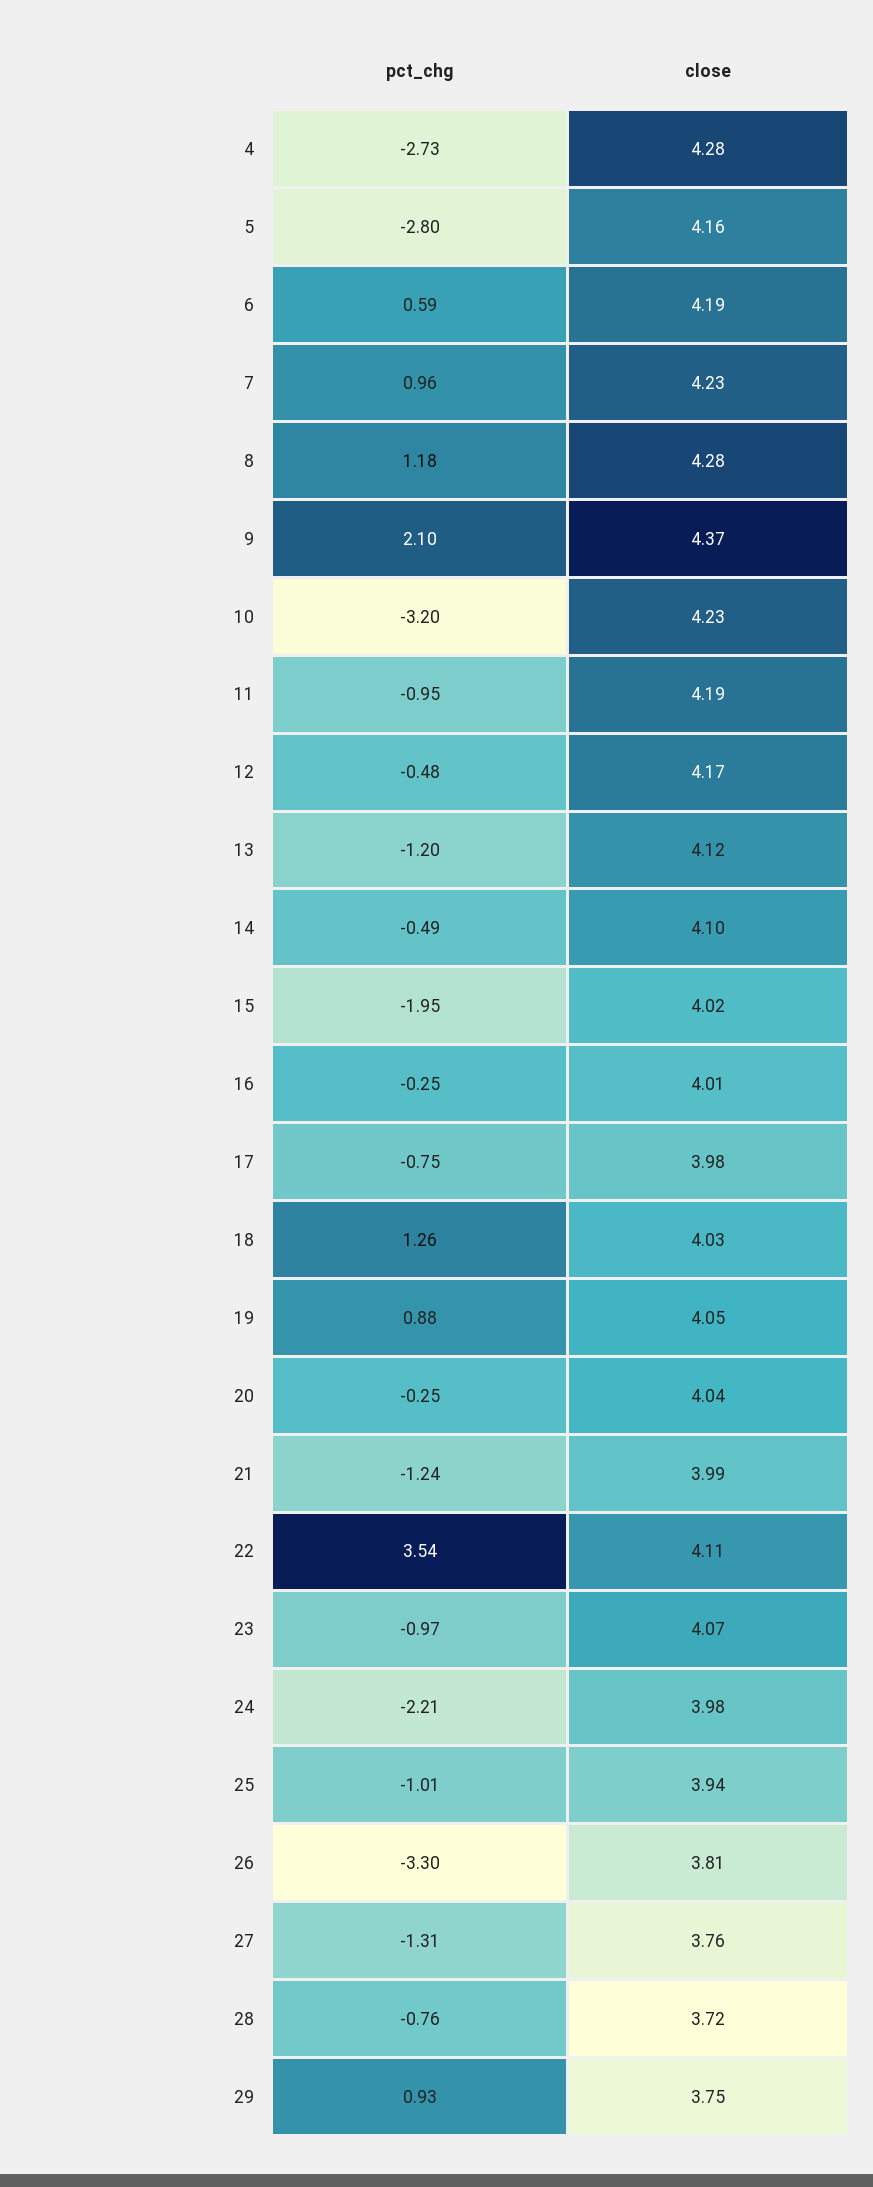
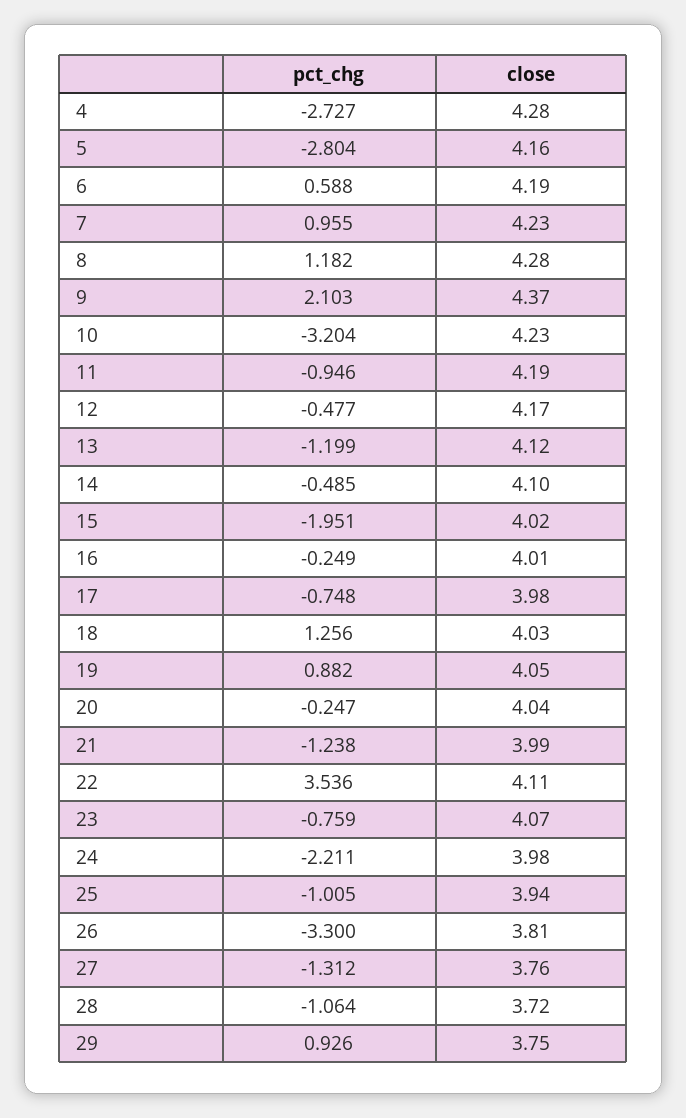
  {
    "pct_chg": {
      "4": -2.727,
      "5": -2.804,
      "6": 0.588,
      "7": 0.955,
      "8": 1.182,
      "9": 2.103,
      "10": -3.204,
      "11": -0.946,
      "12": -0.477,
      "13": -1.199,
      "14": -0.485,
      "15": -1.951,
      "16": -0.249,
      "17": -0.748,
      "18": 1.256,
      "19": 0.882,
      "20": -0.247,
      "21": -1.238,
      "22": 3.536,
-     "23": -0.97,
+     "23": -0.759,
      "24": -2.211,
      "25": -1.005,
      "26": -3.3,
      "27": -1.312,
-     "28": -0.76,
+     "28": -1.064,
      "29": 0.926
    },
    "close": {
      "4": 4.28,
      "5": 4.16,
      "6": 4.19,
      "7": 4.23,
      "8": 4.28,
      "9": 4.37,
      "10": 4.23,
      "11": 4.19,
      "12": 4.17,
      "13": 4.12,
      "14": 4.1,
      "15": 4.02,
      "16": 4.01,
      "17": 3.98,
      "18": 4.03,
      "19": 4.05,
      "20": 4.04,
      "21": 3.99,
      "22": 4.11,
      "23": 4.07,
      "24": 3.98,
      "25": 3.94,
      "26": 3.81,
      "27": 3.76,
      "28": 3.72,
      "29": 3.75
    }
  }

